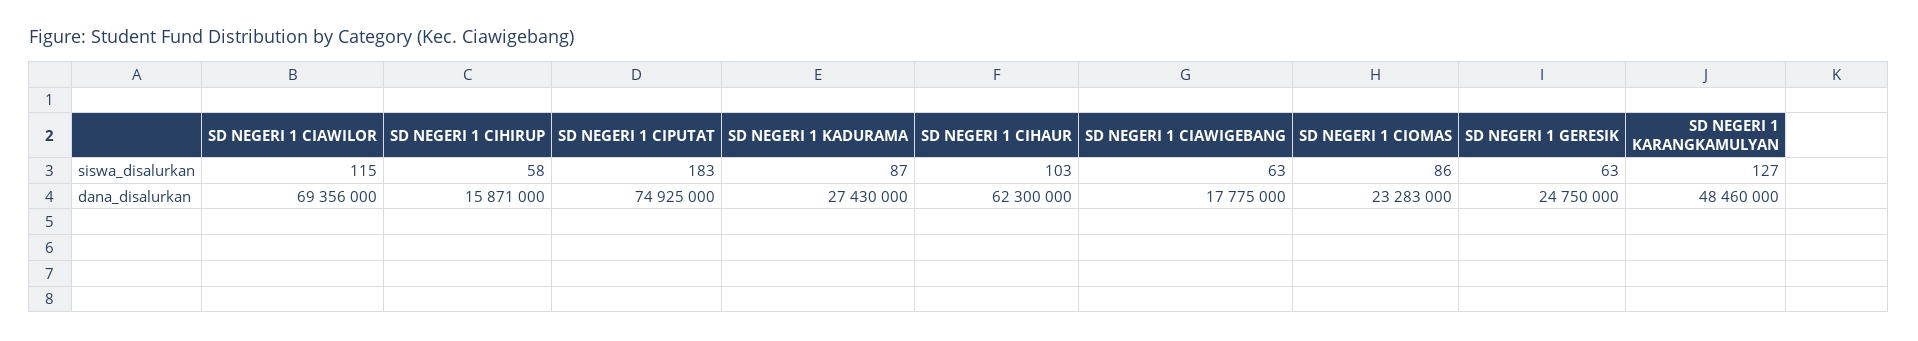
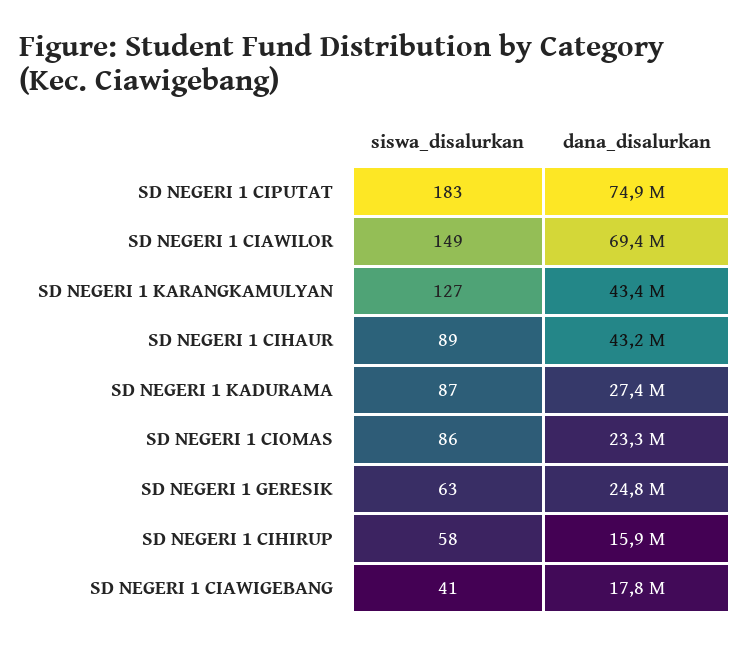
  {
    "SD NEGERI 1 CIAWILOR": {
-     "siswa_disalurkan": 115,
+     "siswa_disalurkan": 149,
      "dana_disalurkan": 69356000
    },
    "SD NEGERI 1 CIHIRUP": {
      "siswa_disalurkan": 58,
      "dana_disalurkan": 15871000
    },
    "SD NEGERI 1 CIPUTAT": {
      "siswa_disalurkan": 183,
      "dana_disalurkan": 74925000
    },
    "SD NEGERI 1 KADURAMA": {
      "siswa_disalurkan": 87,
      "dana_disalurkan": 27430000
    },
    "SD NEGERI 1 CIHAUR": {
-     "siswa_disalurkan": 103,
+     "siswa_disalurkan": 89,
-     "dana_disalurkan": 62300000
+     "dana_disalurkan": 43200000
    },
    "SD NEGERI 1 CIAWIGEBANG": {
-     "siswa_disalurkan": 63,
+     "siswa_disalurkan": 41,
      "dana_disalurkan": 17775000
    },
    "SD NEGERI 1 CIOMAS": {
      "siswa_disalurkan": 86,
      "dana_disalurkan": 23283000
    },
    "SD NEGERI 1 GERESIK": {
      "siswa_disalurkan": 63,
      "dana_disalurkan": 24750000
    },
    "SD NEGERI 1 KARANGKAMULYAN": {
      "siswa_disalurkan": 127,
-     "dana_disalurkan": 48460000
+     "dana_disalurkan": 43400000
    }
  }

